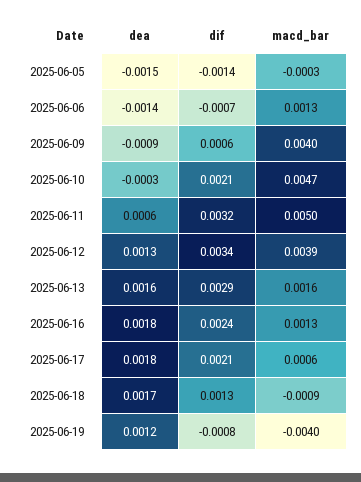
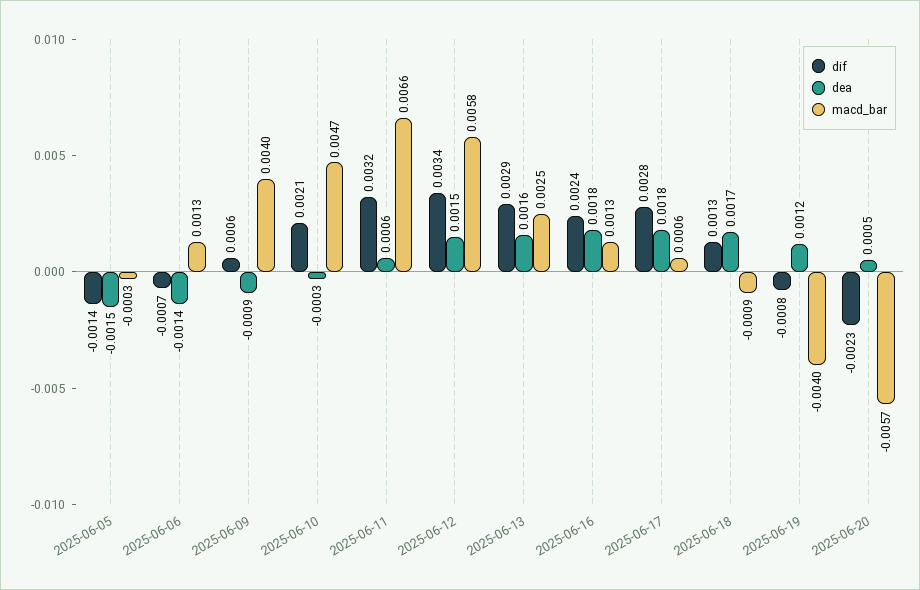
  {
    "dea": {
      "2025-06-05": -0.0015,
      "2025-06-06": -0.0014,
      "2025-06-09": -0.0009,
      "2025-06-10": -0.0003,
      "2025-06-11": 0.0006,
-     "2025-06-12": 0.0013,
+     "2025-06-12": 0.0015,
      "2025-06-13": 0.0016,
      "2025-06-16": 0.0018,
      "2025-06-17": 0.0018,
      "2025-06-18": 0.0017,
-     "2025-06-19": 0.0012
+     "2025-06-19": 0.0012,
+     "2025-06-20": 0.0005
    },
    "dif": {
      "2025-06-05": -0.0014,
      "2025-06-06": -0.0007,
      "2025-06-09": 0.0006,
      "2025-06-10": 0.0021,
      "2025-06-11": 0.0032,
      "2025-06-12": 0.0034,
      "2025-06-13": 0.0029,
      "2025-06-16": 0.0024,
-     "2025-06-17": 0.0021,
+     "2025-06-17": 0.0028,
      "2025-06-18": 0.0013,
-     "2025-06-19": -0.0008
+     "2025-06-19": -0.0008,
+     "2025-06-20": -0.0023
    },
    "macd_bar": {
      "2025-06-05": -0.0003,
      "2025-06-06": 0.0013,
      "2025-06-09": 0.004,
      "2025-06-10": 0.0047,
-     "2025-06-11": 0.005,
+     "2025-06-11": 0.0066,
-     "2025-06-12": 0.0039,
+     "2025-06-12": 0.0058,
-     "2025-06-13": 0.0016,
+     "2025-06-13": 0.0025,
      "2025-06-16": 0.0013,
      "2025-06-17": 0.0006,
      "2025-06-18": -0.0009,
-     "2025-06-19": -0.004
+     "2025-06-19": -0.004,
+     "2025-06-20": -0.0057
    }
  }

